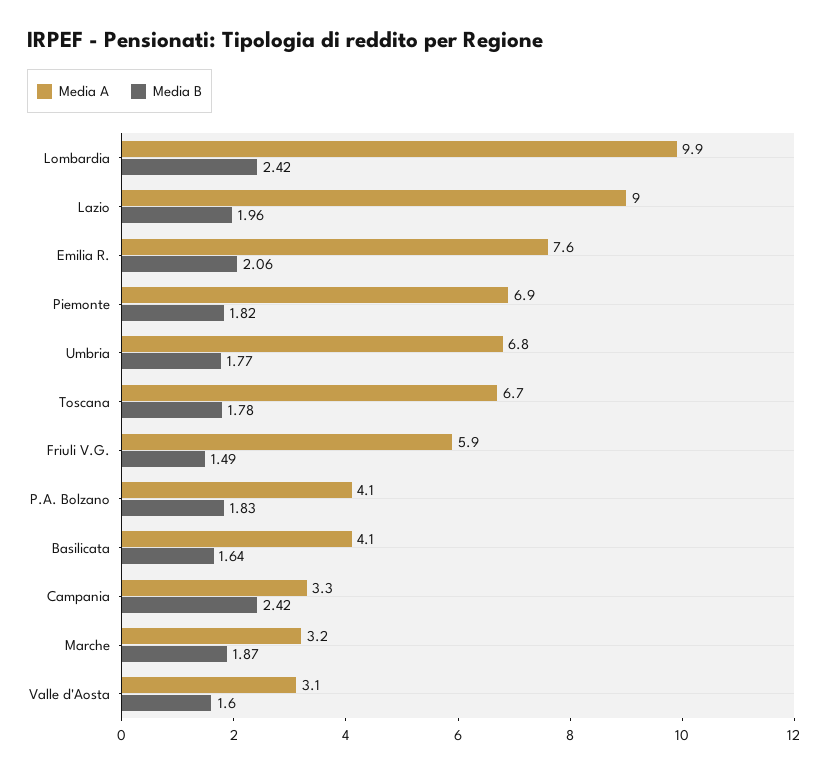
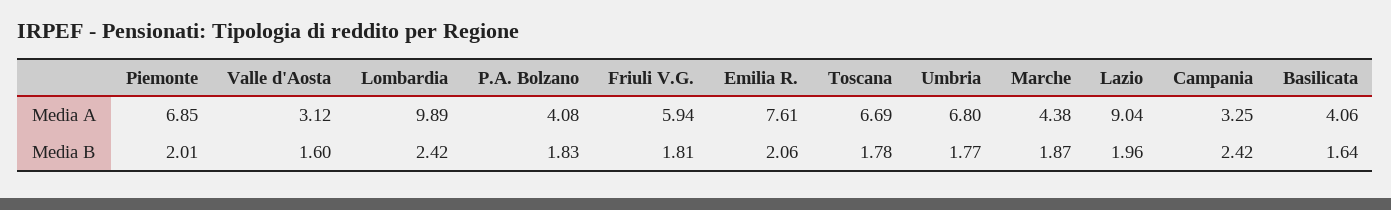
  {
    "Media A": {
      "Lombardia": 9.89,
      "Lazio": 9.04,
      "Emilia R.": 7.61,
      "Piemonte": 6.85,
      "Umbria": 6.8,
      "Toscana": 6.69,
      "Friuli V.G.": 5.94,
      "P.A. Bolzano": 4.08,
      "Basilicata": 4.06,
      "Campania": 3.25,
-     "Marche": 3.2,
+     "Marche": 4.38,
      "Valle d'Aosta": 3.12
    },
    "Media B": {
      "Lombardia": 2.42,
      "Lazio": 1.96,
      "Emilia R.": 2.06,
-     "Piemonte": 1.82,
+     "Piemonte": 2.01,
      "Umbria": 1.77,
      "Toscana": 1.78,
-     "Friuli V.G.": 1.49,
+     "Friuli V.G.": 1.81,
      "P.A. Bolzano": 1.83,
      "Basilicata": 1.64,
      "Campania": 2.42,
      "Marche": 1.87,
      "Valle d'Aosta": 1.6
    }
  }

